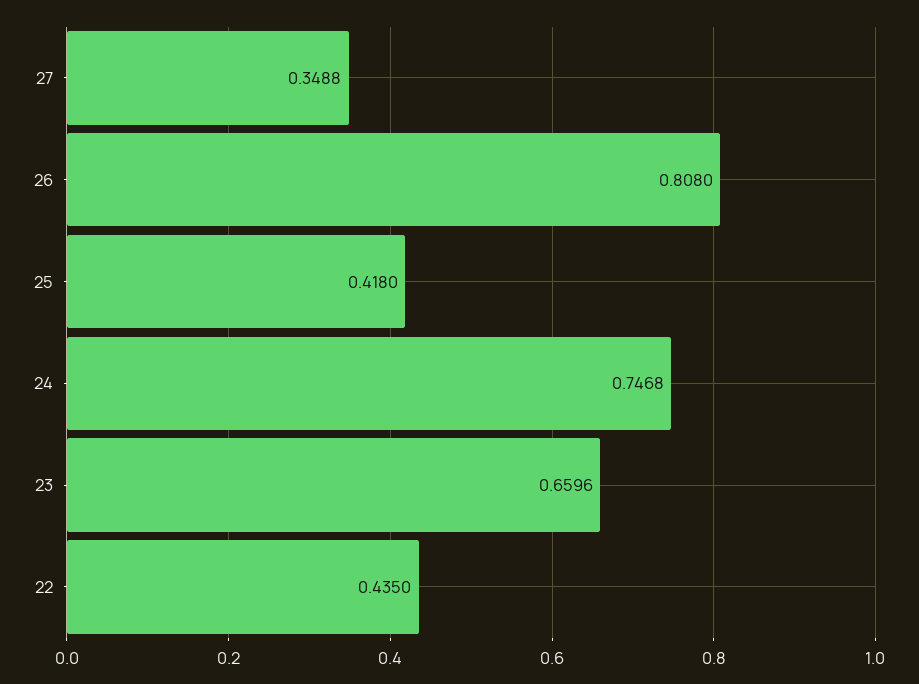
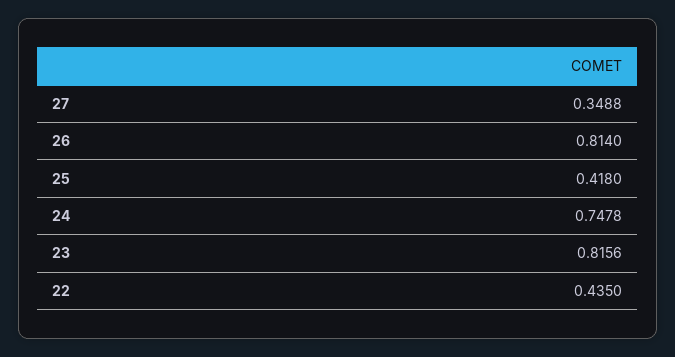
  {
    "27": 0.3488,
-   "26": 0.808,
+   "26": 0.814,
    "25": 0.418,
-   "24": 0.7468,
+   "24": 0.7478,
-   "23": 0.6596,
+   "23": 0.8156,
    "22": 0.435
  }

